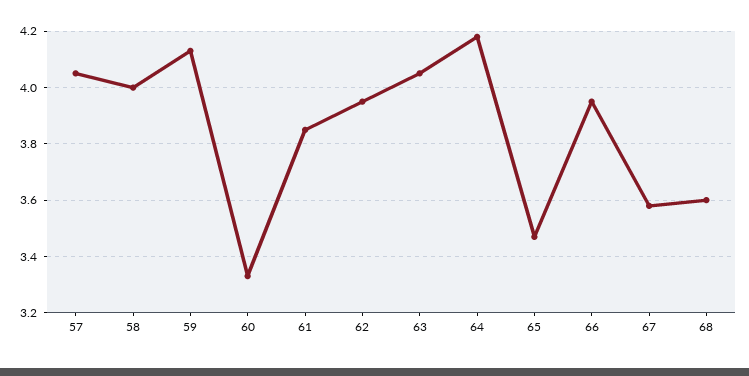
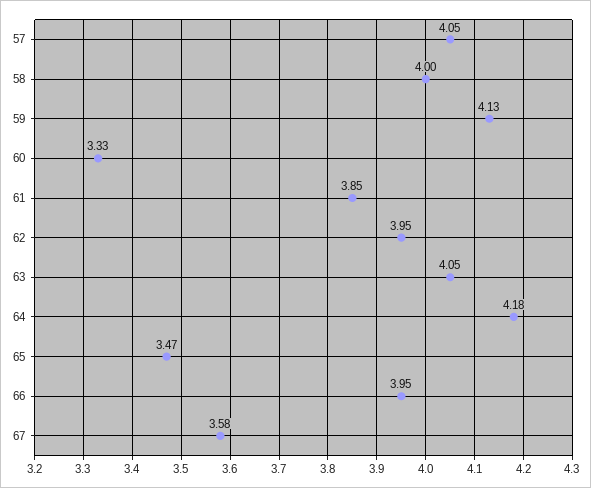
  {
    "57": 4.05,
    "58": 4,
    "59": 4.13,
    "60": 3.33,
    "61": 3.85,
    "62": 3.95,
    "63": 4.05,
    "64": 4.18,
    "65": 3.47,
    "66": 3.95,
-   "67": 3.58,
+   "67": 3.58
-   "68": 3.6
  }

